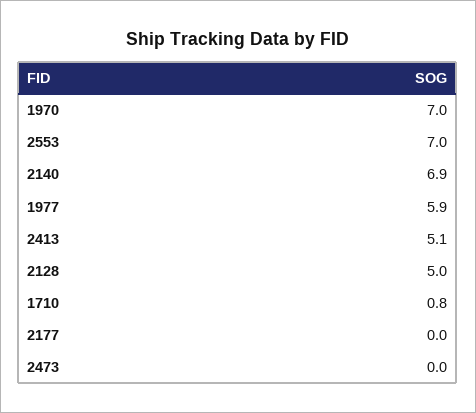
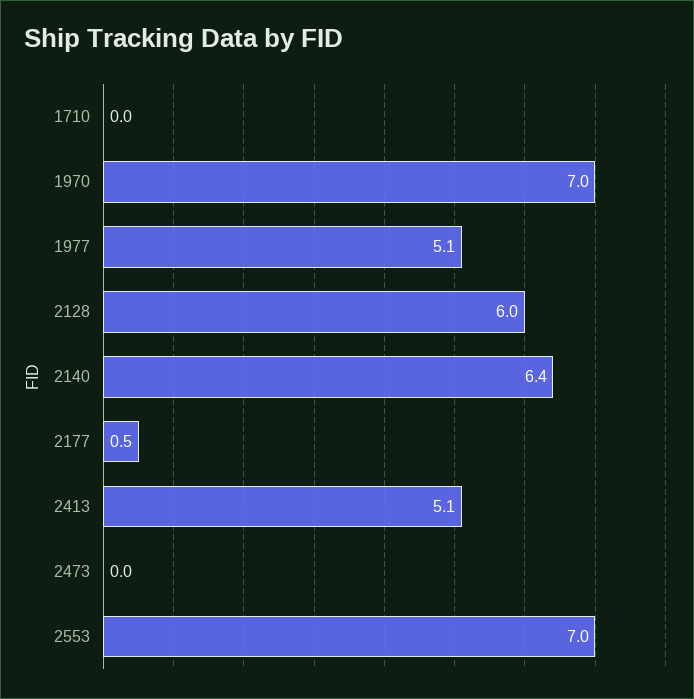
  {
    "1970": 7,
    "2553": 7,
-   "2140": 6.9,
+   "2140": 6.4,
-   "1977": 5.9,
+   "1977": 5.1,
    "2413": 5.1,
-   "2128": 5,
+   "2128": 6,
-   "1710": 0.8,
+   "1710": 0,
-   "2177": 0,
+   "2177": 0.5,
    "2473": 0
  }

